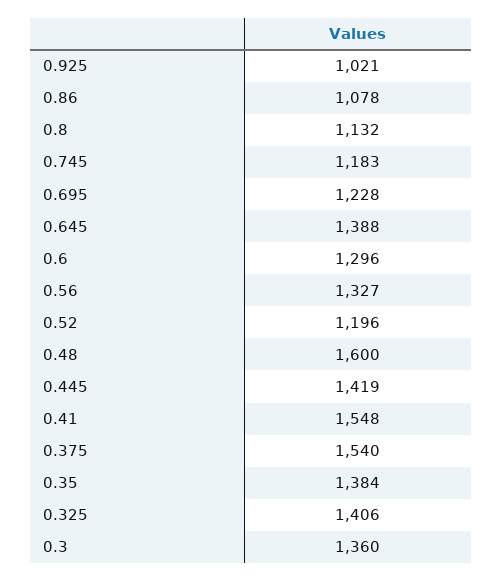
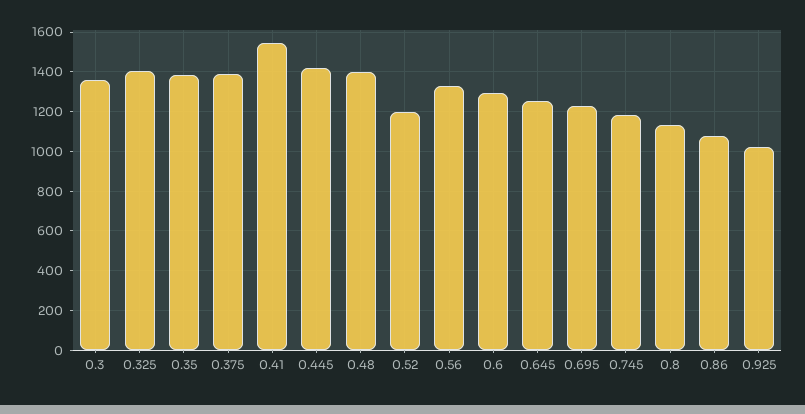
  {
    "0.925": 1021,
    "0.86": 1078,
    "0.8": 1132,
    "0.745": 1183,
    "0.695": 1228,
-   "0.645": 1388,
+   "0.645": 1250,
    "0.6": 1296,
    "0.56": 1327,
    "0.52": 1196,
-   "0.48": 1600,
+   "0.48": 1400,
    "0.445": 1419,
    "0.41": 1548,
-   "0.375": 1540,
+   "0.375": 1400,
    "0.35": 1384,
    "0.325": 1406,
    "0.3": 1360
  }

